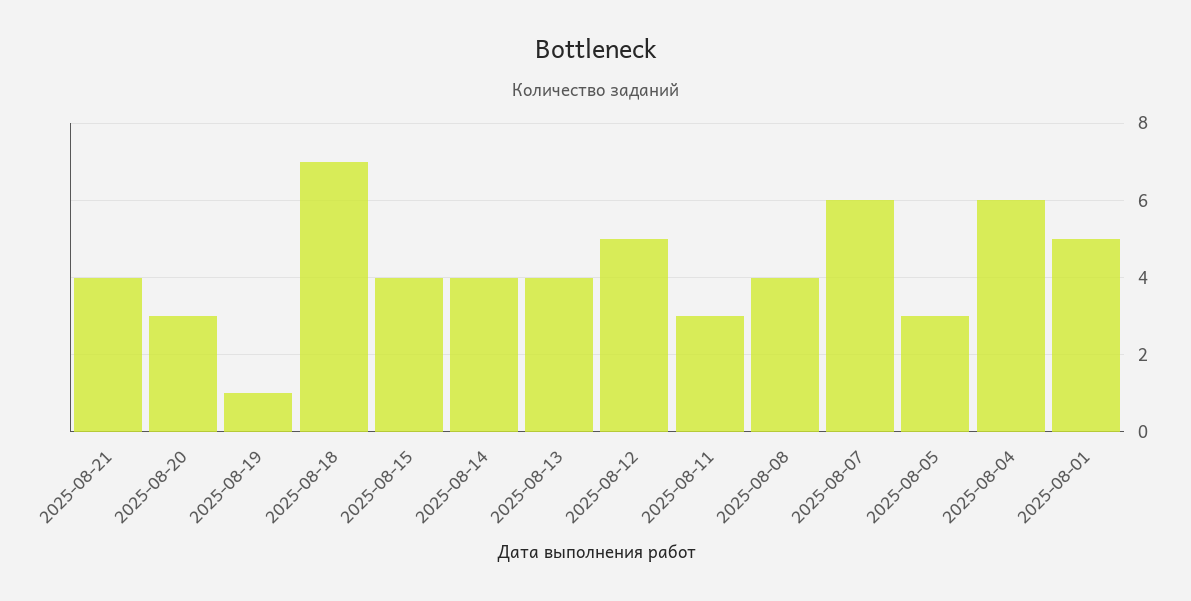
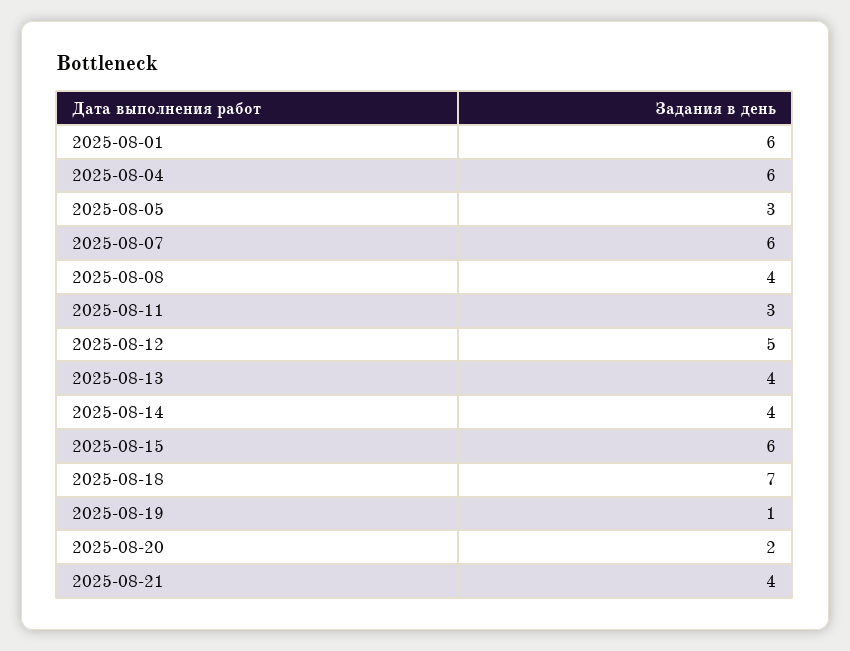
  {
    "2025-08-21": 4,
-   "2025-08-20": 3,
+   "2025-08-20": 2,
    "2025-08-19": 1,
    "2025-08-18": 7,
-   "2025-08-15": 4,
+   "2025-08-15": 6,
    "2025-08-14": 4,
    "2025-08-13": 4,
    "2025-08-12": 5,
    "2025-08-11": 3,
    "2025-08-08": 4,
    "2025-08-07": 6,
    "2025-08-05": 3,
    "2025-08-04": 6,
-   "2025-08-01": 5
+   "2025-08-01": 6
  }

